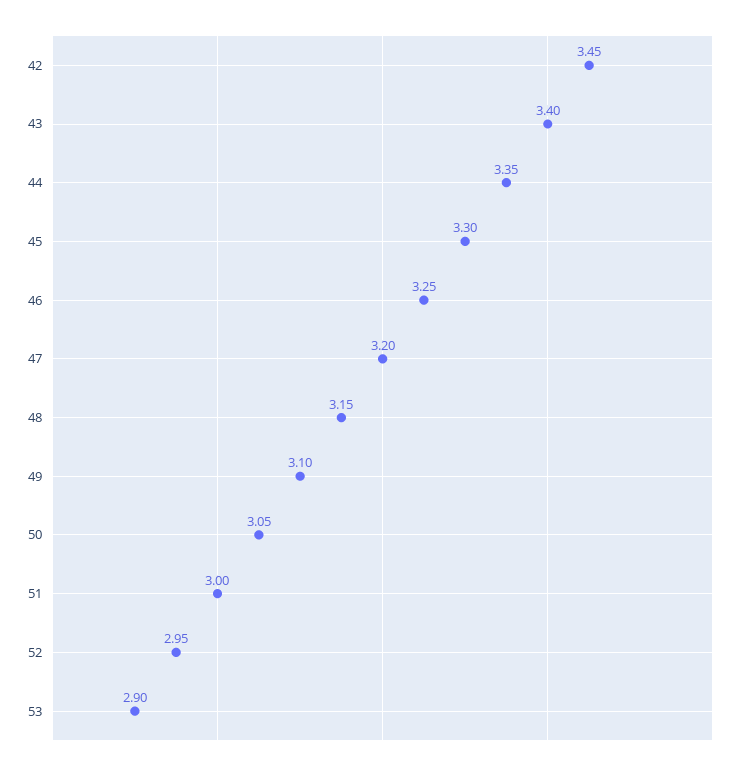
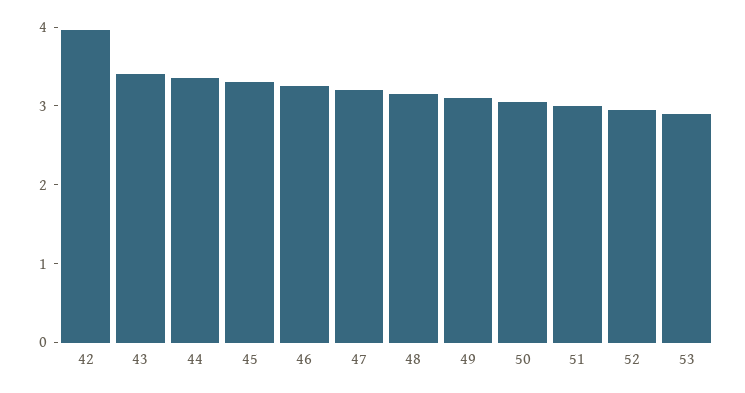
  {
-   "42": 3.45,
+   "42": 4,
    "43": 3.4,
    "44": 3.35,
    "45": 3.3,
    "46": 3.25,
    "47": 3.2,
    "48": 3.15,
    "49": 3.1,
    "50": 3.05,
    "51": 3,
    "52": 2.95,
    "53": 2.9
  }

